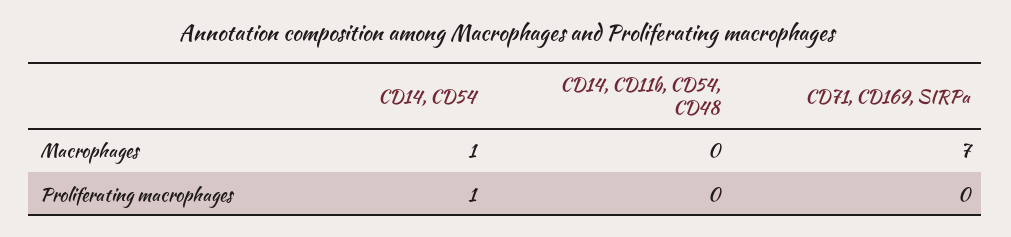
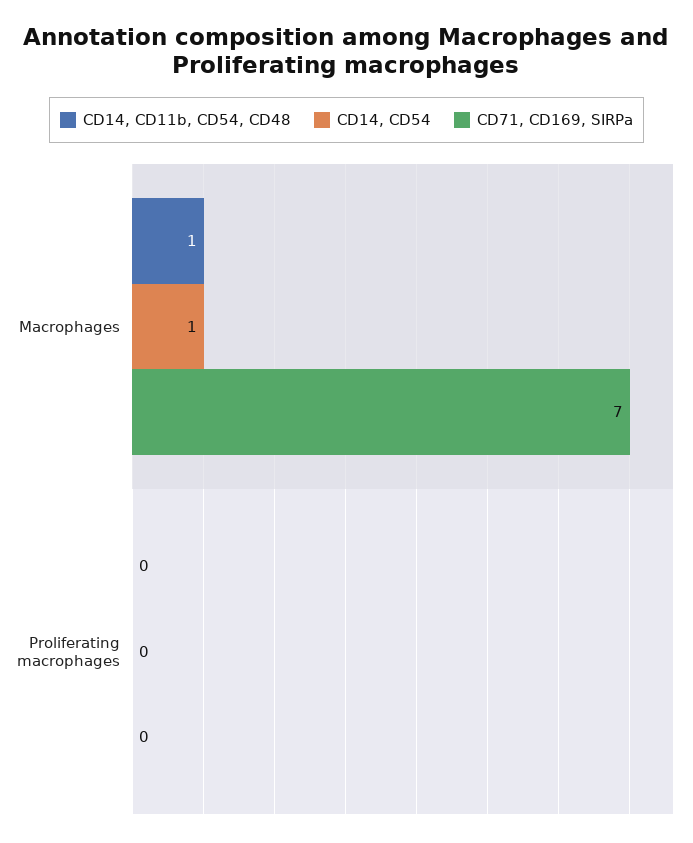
  {
    "CD14, CD54": {
      "Macrophages": 1,
-     "Proliferating macrophages": 1
+     "Proliferating macrophages": 0
    },
    "CD14, CD11b, CD54, CD48": {
-     "Macrophages": 0,
+     "Macrophages": 1,
      "Proliferating macrophages": 0
    },
    "CD71, CD169, SIRPa": {
      "Macrophages": 7,
      "Proliferating macrophages": 0
    }
  }

